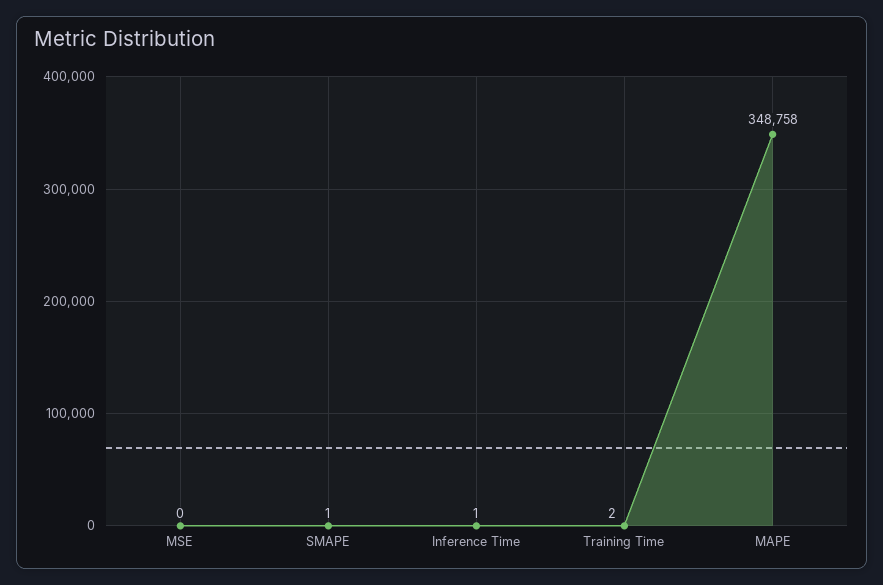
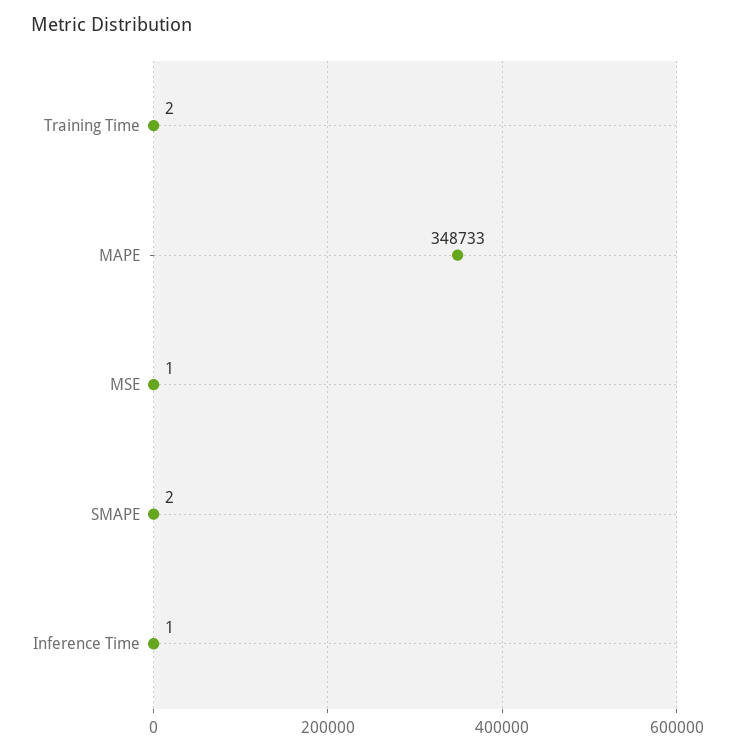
  {
-   "MSE": 0,
+   "MSE": 1,
-   "SMAPE": 1,
+   "SMAPE": 2,
    "Inference Time": 1,
    "Training Time": 2,
-   "MAPE": 348758
+   "MAPE": 348733
  }

